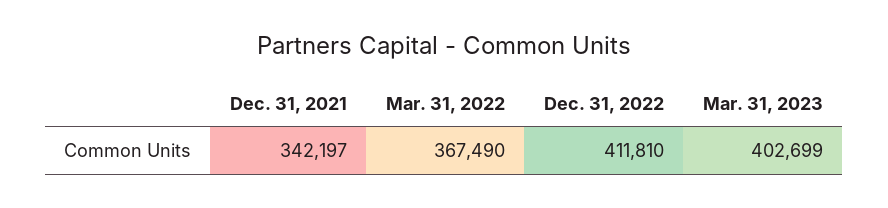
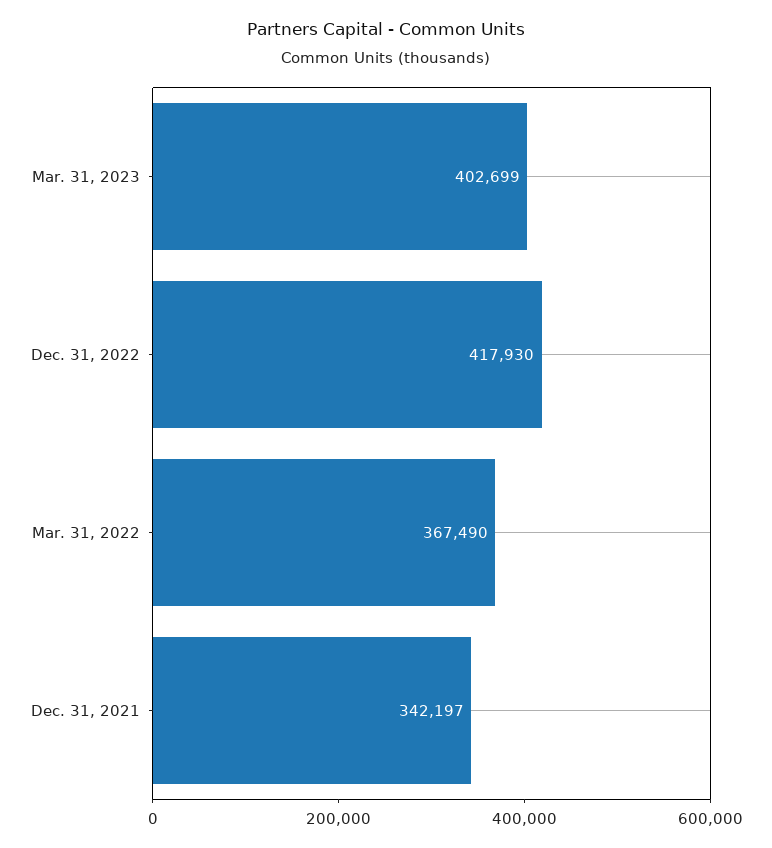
  {
    "Dec. 31, 2021": 342197,
    "Mar. 31, 2022": 367490,
-   "Dec. 31, 2022": 411810,
+   "Dec. 31, 2022": 417930,
    "Mar. 31, 2023": 402699
  }

